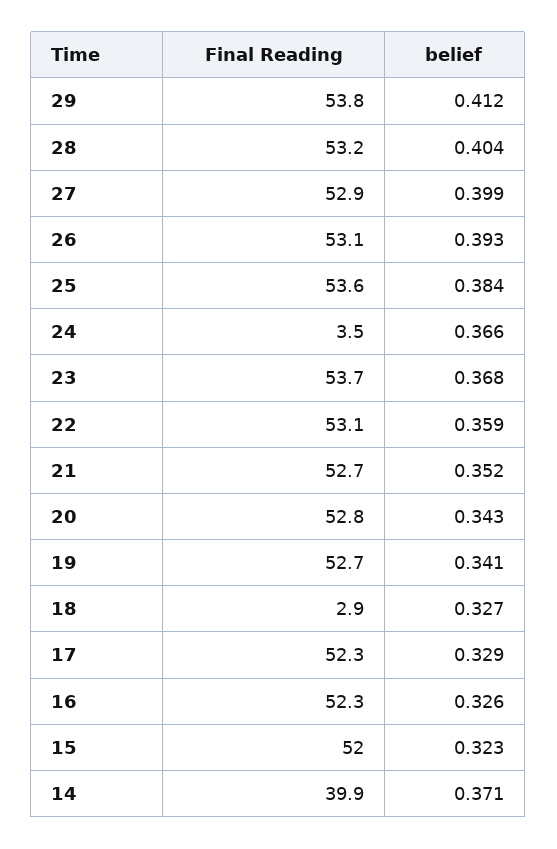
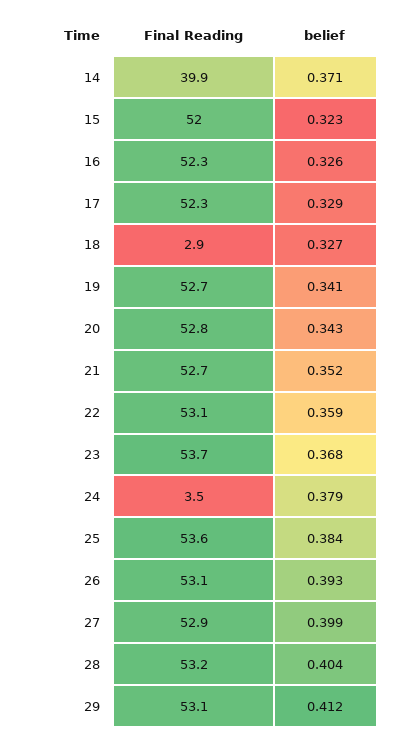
  {
    "Final Reading": {
-     "29": 53.8,
+     "29": 53.1,
      "28": 53.2,
      "27": 52.9,
      "26": 53.1,
      "25": 53.6,
      "24": 3.5,
      "23": 53.7,
      "22": 53.1,
      "21": 52.7,
      "20": 52.8,
      "19": 52.7,
      "18": 2.9,
      "17": 52.3,
      "16": 52.3,
      "15": 52,
      "14": 39.9
    },
    "belief": {
      "29": 0.412,
      "28": 0.404,
      "27": 0.399,
      "26": 0.393,
      "25": 0.384,
-     "24": 0.366,
+     "24": 0.379,
      "23": 0.368,
      "22": 0.359,
      "21": 0.352,
      "20": 0.343,
      "19": 0.341,
      "18": 0.327,
      "17": 0.329,
      "16": 0.326,
      "15": 0.323,
      "14": 0.371
    }
  }

